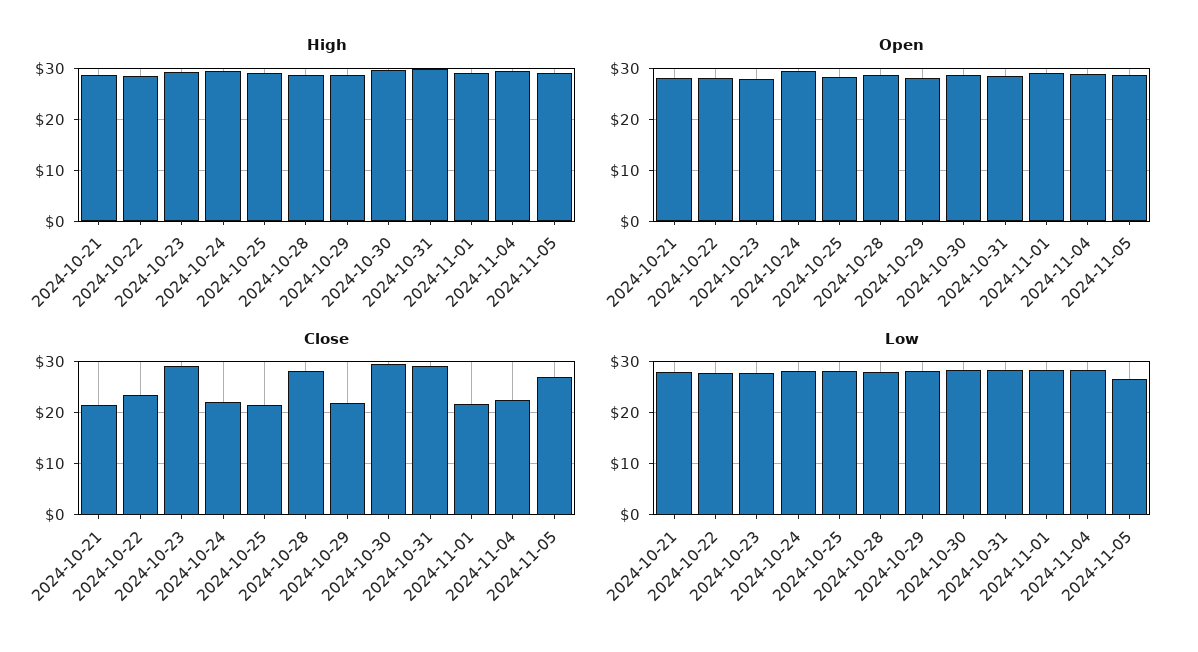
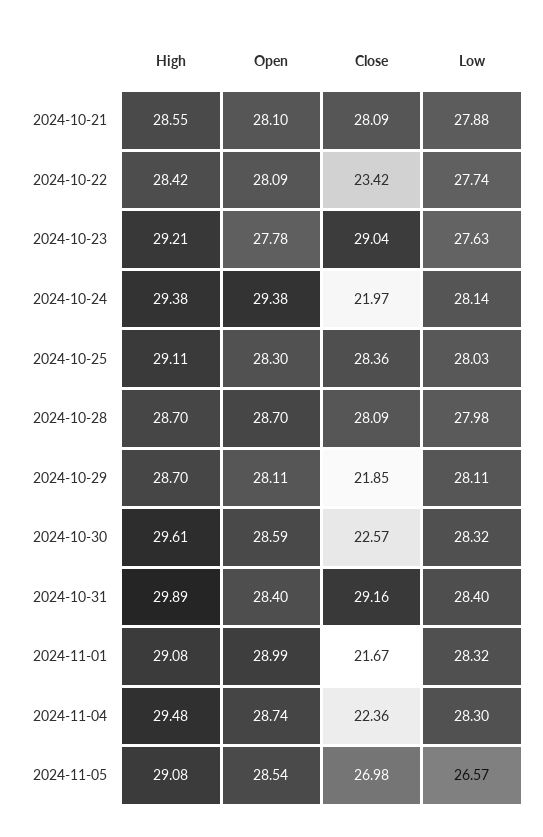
  {
    "High": {
      "2024-10-21": 28.55,
      "2024-10-22": 28.42,
      "2024-10-23": 29.21,
      "2024-10-24": 29.38,
      "2024-10-25": 29.11,
      "2024-10-28": 28.7,
      "2024-10-29": 28.7,
      "2024-10-30": 29.61,
      "2024-10-31": 29.89,
      "2024-11-01": 29.08,
      "2024-11-04": 29.48,
      "2024-11-05": 29.08
    },
    "Open": {
      "2024-10-21": 28.1,
      "2024-10-22": 28.09,
      "2024-10-23": 27.78,
      "2024-10-24": 29.38,
      "2024-10-25": 28.3,
      "2024-10-28": 28.7,
      "2024-10-29": 28.11,
      "2024-10-30": 28.59,
      "2024-10-31": 28.4,
      "2024-11-01": 28.99,
      "2024-11-04": 28.74,
      "2024-11-05": 28.54
    },
    "Close": {
-     "2024-10-21": 22,
+     "2024-10-21": 28.09,
      "2024-10-22": 23.42,
      "2024-10-23": 29.04,
      "2024-10-24": 21.97,
-     "2024-10-25": 22,
+     "2024-10-25": 28.36,
      "2024-10-28": 28.09,
      "2024-10-29": 21.85,
-     "2024-10-30": 30,
+     "2024-10-30": 22.57,
      "2024-10-31": 29.16,
      "2024-11-01": 21.67,
      "2024-11-04": 22.36,
      "2024-11-05": 26.98
    },
    "Low": {
      "2024-10-21": 27.88,
      "2024-10-22": 27.74,
      "2024-10-23": 27.63,
      "2024-10-24": 28.14,
      "2024-10-25": 28.03,
      "2024-10-28": 27.98,
      "2024-10-29": 28.11,
      "2024-10-30": 28.32,
      "2024-10-31": 28.4,
      "2024-11-01": 28.32,
      "2024-11-04": 28.3,
      "2024-11-05": 26.57
    }
  }

